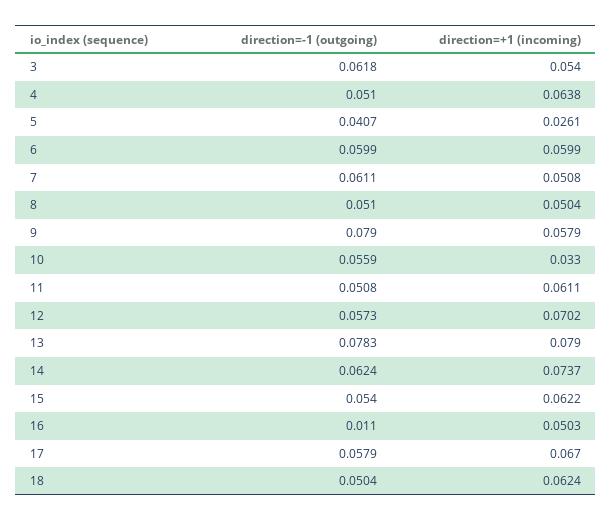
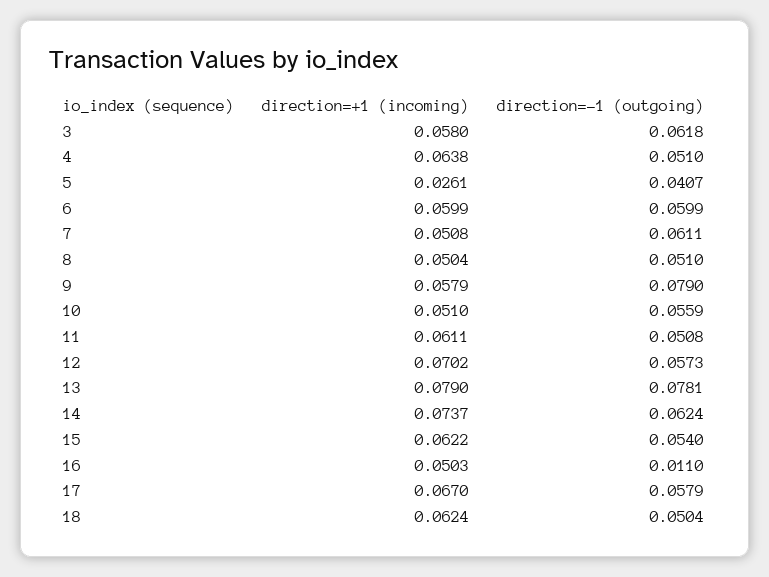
  {
    "direction=-1 (outgoing)": {
      "3": 0.0618,
      "4": 0.051,
      "5": 0.0407,
      "6": 0.0599,
      "7": 0.0611,
      "8": 0.051,
      "9": 0.079,
      "10": 0.0559,
      "11": 0.0508,
      "12": 0.0573,
-     "13": 0.0783,
+     "13": 0.0781,
      "14": 0.0624,
      "15": 0.054,
      "16": 0.011,
      "17": 0.0579,
      "18": 0.0504
    },
    "direction=+1 (incoming)": {
-     "3": 0.054,
+     "3": 0.058,
      "4": 0.0638,
      "5": 0.0261,
      "6": 0.0599,
      "7": 0.0508,
      "8": 0.0504,
      "9": 0.0579,
-     "10": 0.033,
+     "10": 0.051,
      "11": 0.0611,
      "12": 0.0702,
      "13": 0.079,
      "14": 0.0737,
      "15": 0.0622,
      "16": 0.0503,
      "17": 0.067,
      "18": 0.0624
    }
  }

